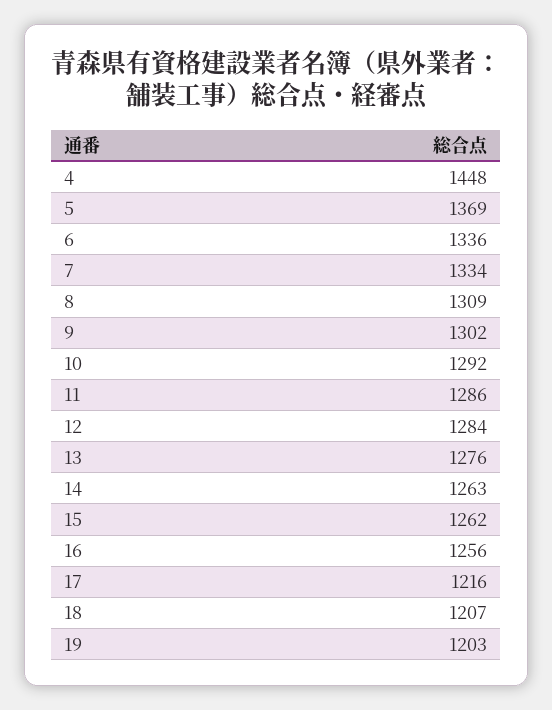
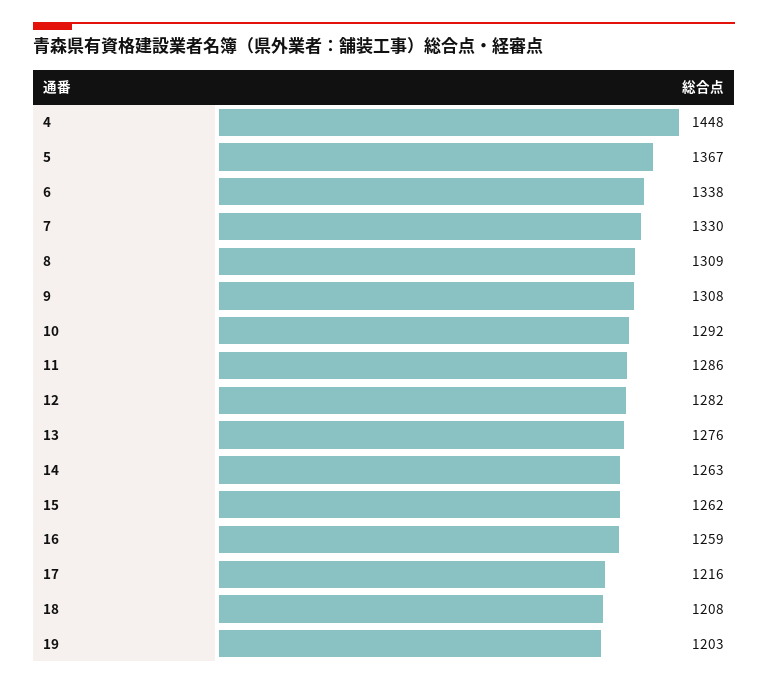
  {
    "4": 1448,
-   "5": 1369,
+   "5": 1367,
-   "6": 1336,
+   "6": 1338,
-   "7": 1334,
+   "7": 1330,
    "8": 1309,
-   "9": 1302,
+   "9": 1308,
    "10": 1292,
    "11": 1286,
-   "12": 1284,
+   "12": 1282,
    "13": 1276,
    "14": 1263,
    "15": 1262,
-   "16": 1256,
+   "16": 1259,
    "17": 1216,
-   "18": 1207,
+   "18": 1208,
    "19": 1203
  }

